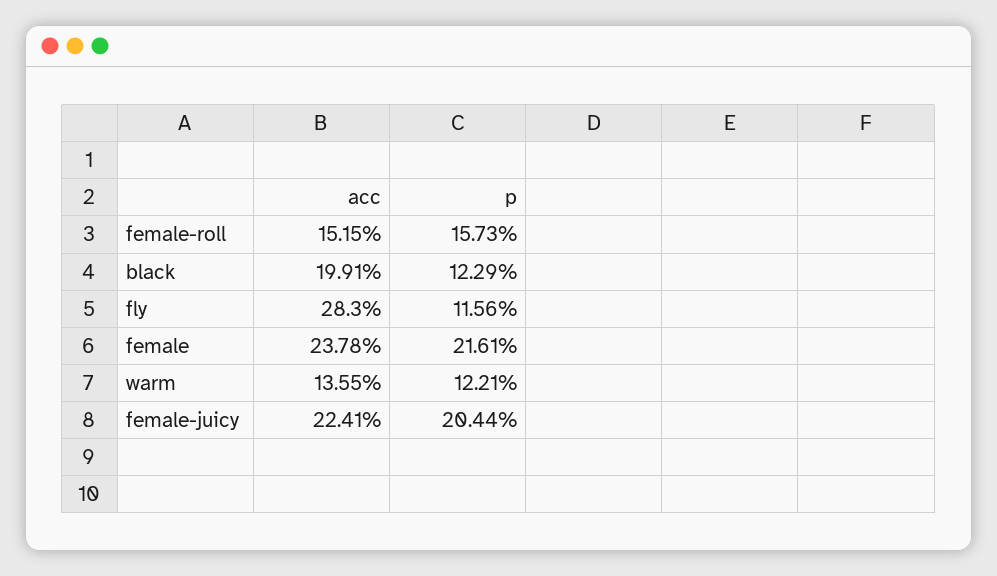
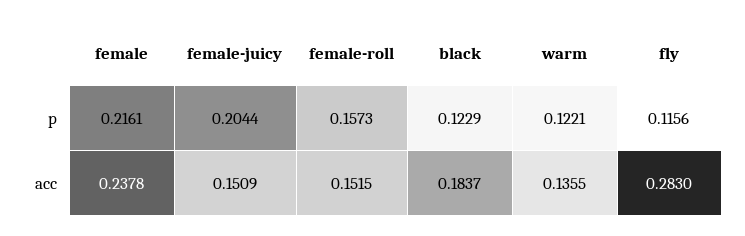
  {
    "acc": {
      "female-roll": 0.1515,
-     "black": 0.1991,
+     "black": 0.1837,
      "fly": 0.283,
      "female": 0.2378,
      "warm": 0.1355,
-     "female-juicy": 0.2241
+     "female-juicy": 0.1509
    },
    "p": {
      "female-roll": 0.1573,
      "black": 0.1229,
      "fly": 0.1156,
      "female": 0.2161,
      "warm": 0.1221,
      "female-juicy": 0.2044
    }
  }

